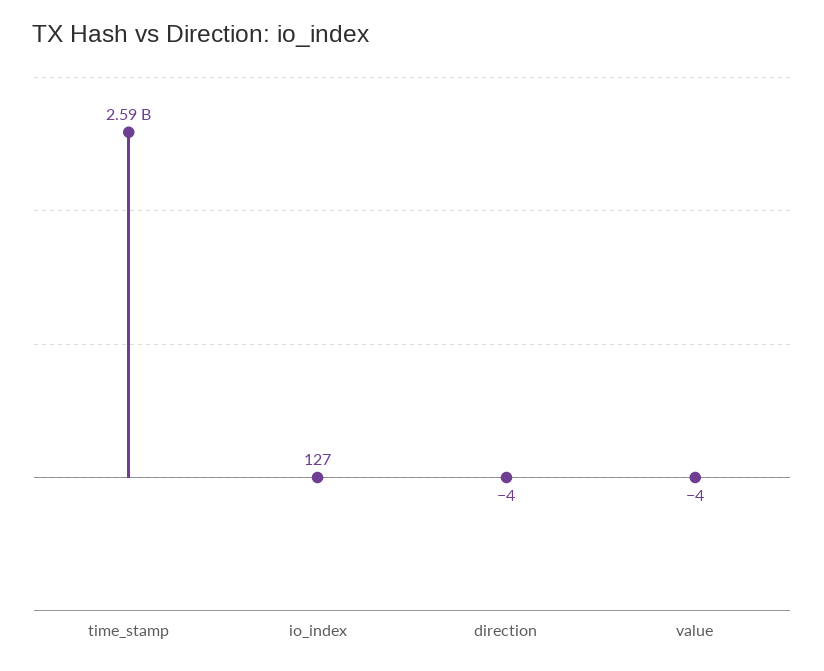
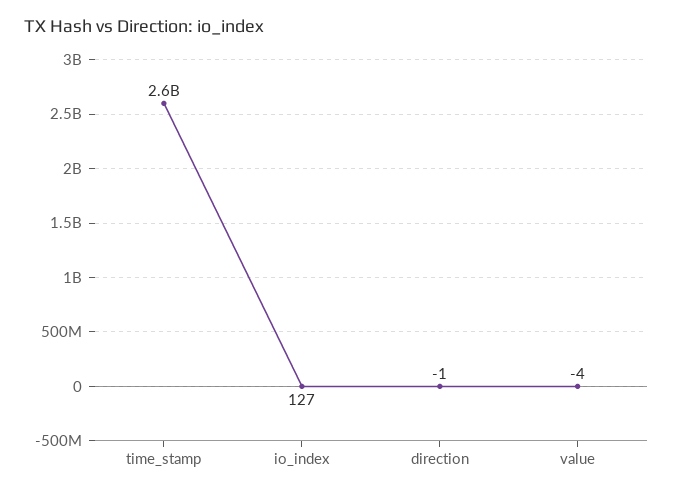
  {
    "time_stamp": 2590000000,
    "io_index": 127,
-   "direction": -4,
+   "direction": -1,
    "value": -4
  }

